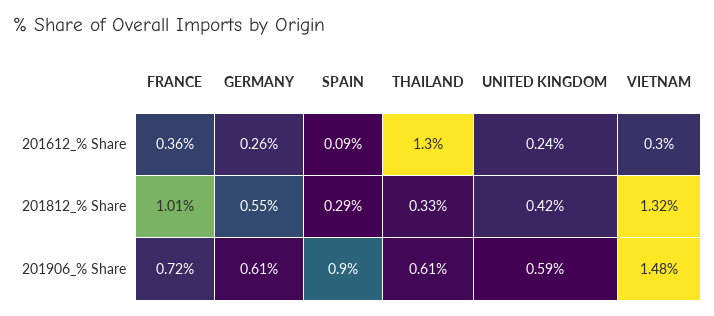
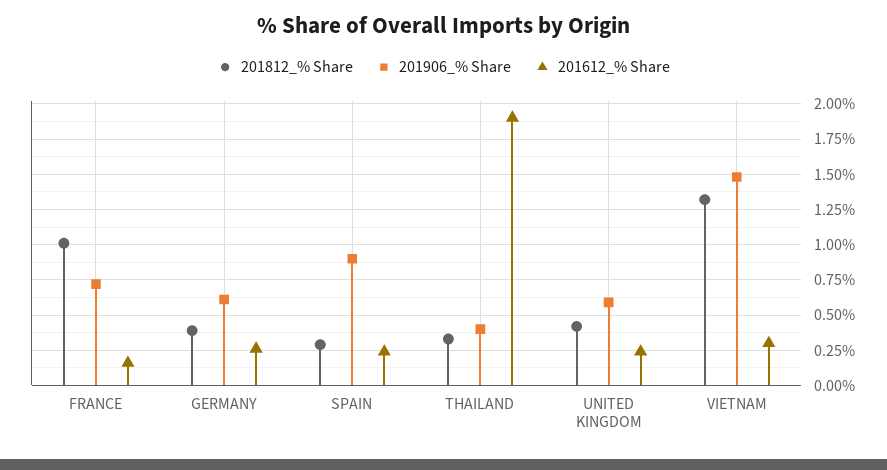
  {
    "201612_% Share": {
-     "FRANCE": 0.36,
+     "FRANCE": 0.15,
      "GERMANY": 0.26,
-     "SPAIN": 0.09,
+     "SPAIN": 0.25,
-     "THAILAND": 1.3,
+     "THAILAND": 1.9,
      "UNITED KINGDOM": 0.24,
      "VIETNAM": 0.3
    },
    "201812_% Share": {
      "FRANCE": 1.01,
-     "GERMANY": 0.55,
+     "GERMANY": 0.4,
      "SPAIN": 0.29,
      "THAILAND": 0.33,
      "UNITED KINGDOM": 0.42,
      "VIETNAM": 1.32
    },
    "201906_% Share": {
      "FRANCE": 0.72,
      "GERMANY": 0.61,
      "SPAIN": 0.9,
-     "THAILAND": 0.61,
+     "THAILAND": 0.4,
      "UNITED KINGDOM": 0.59,
      "VIETNAM": 1.48
    }
  }

